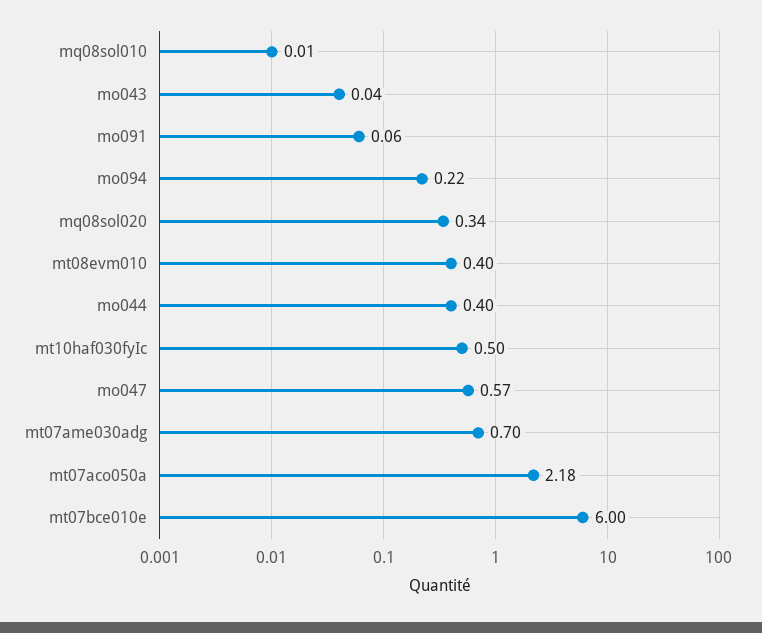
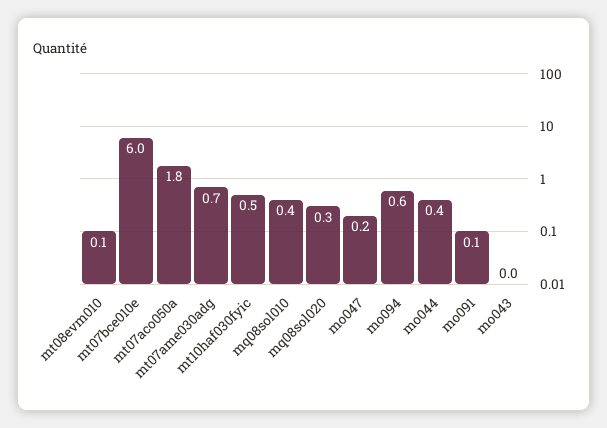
  {
-   "mq08sol010": 0.01,
+   "mq08sol010": 0.4,
    "mo043": 0.04,
    "mo091": 0.06,
-   "mo094": 0.22,
+   "mo094": 0.6,
    "mq08sol020": 0.34,
-   "mt08evm010": 0.4,
+   "mt08evm010": 0.1,
    "mo044": 0.4,
    "mt10haf030fyIc": 0.5,
-   "mo047": 0.57,
+   "mo047": 0.2,
    "mt07ame030adg": 0.7,
-   "mt07aco050a": 2.18,
+   "mt07aco050a": 1.8,
    "mt07bce010e": 6
  }

